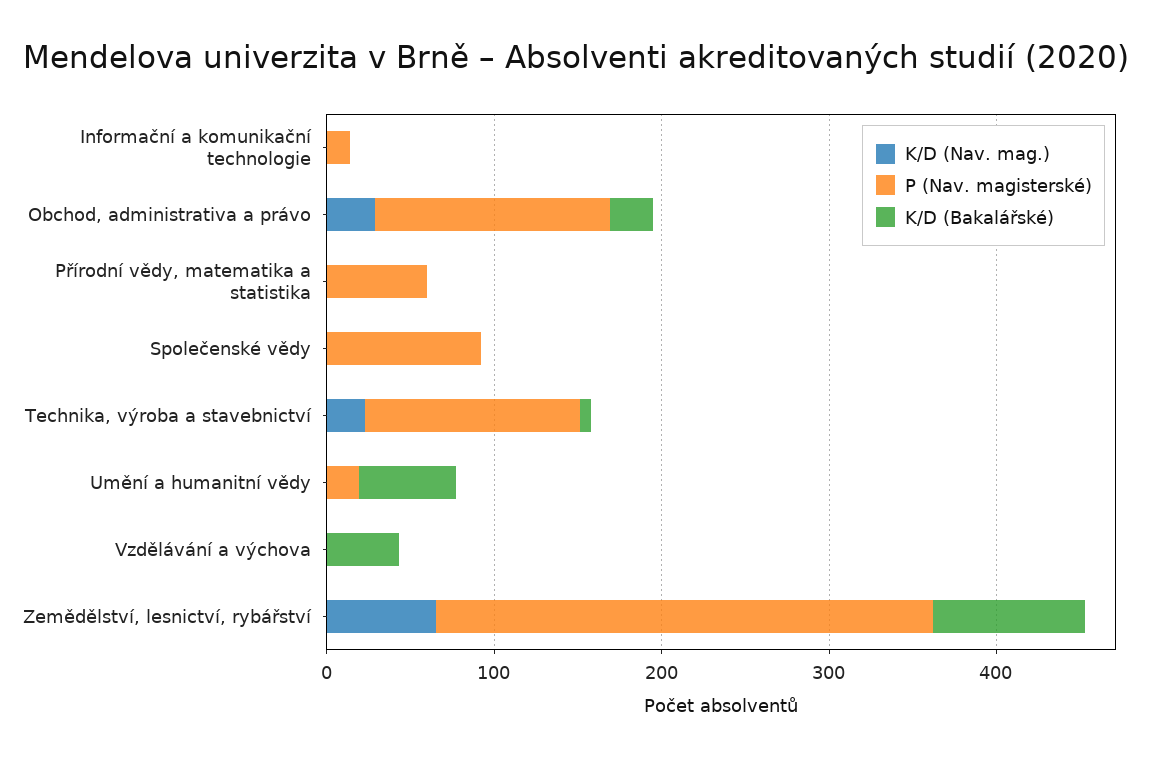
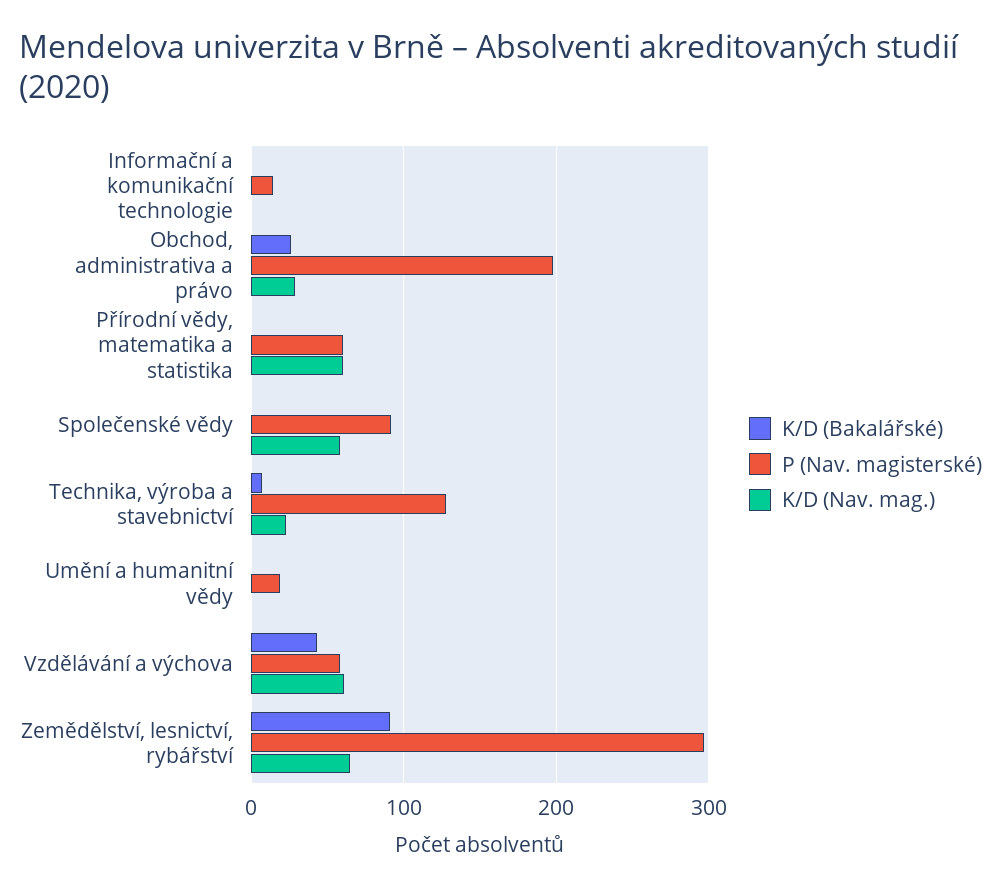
  {
    "K/D (Nav. mag.)": {
      "Informační a komunikační technologie": 0,
      "Obchod, administrativa a právo": 30,
-     "Přírodní vědy, matematika a statistika": 0,
+     "Přírodní vědy, matematika a statistika": 60,
-     "Společenské vědy": 0,
+     "Společenské vědy": 60,
      "Technika, výroba a stavebnictví": 20,
      "Umění a humanitní vědy": 0,
-     "Vzdělávání a výchova": 0,
+     "Vzdělávání a výchova": 60,
      "Zemědělství, lesnictví, rybářství": 70
    },
    "P (Nav. magisterské)": {
      "Informační a komunikační technologie": 10,
-     "Obchod, administrativa a právo": 140,
+     "Obchod, administrativa a právo": 200,
      "Přírodní vědy, matematika a statistika": 60,
      "Společenské vědy": 90,
      "Technika, výroba a stavebnictví": 130,
      "Umění a humanitní vědy": 20,
-     "Vzdělávání a výchova": 0,
+     "Vzdělávání a výchova": 60,
      "Zemědělství, lesnictví, rybářství": 300
    },
    "K/D (Bakalářské)": {
      "Informační a komunikační technologie": 0,
      "Obchod, administrativa a právo": 30,
      "Přírodní vědy, matematika a statistika": 0,
      "Společenské vědy": 0,
      "Technika, výroba a stavebnictví": 10,
-     "Umění a humanitní vědy": 60,
+     "Umění a humanitní vědy": 0,
      "Vzdělávání a výchova": 40,
      "Zemědělství, lesnictví, rybářství": 90
    }
  }

